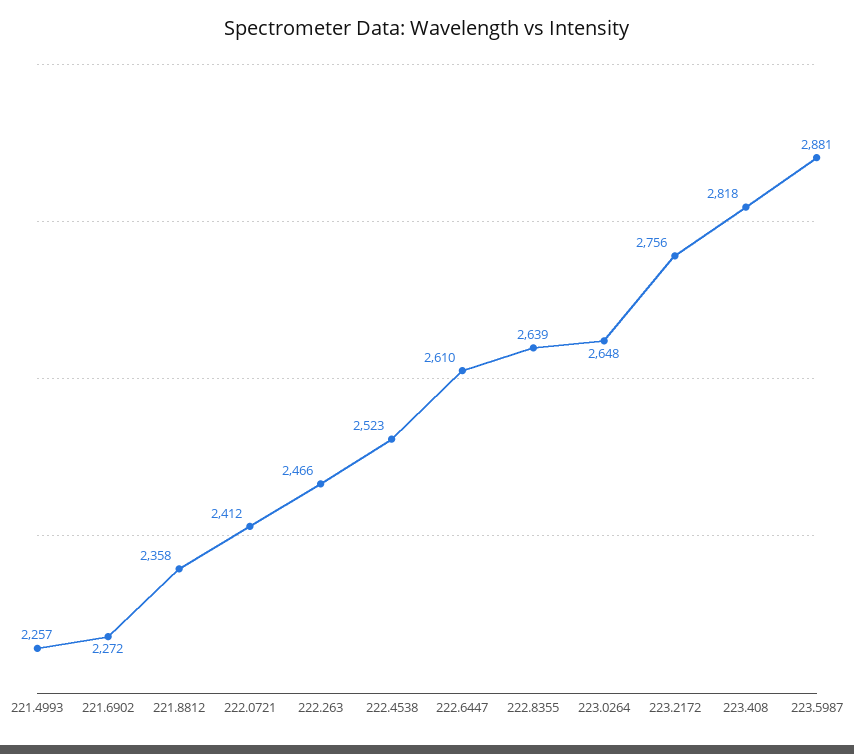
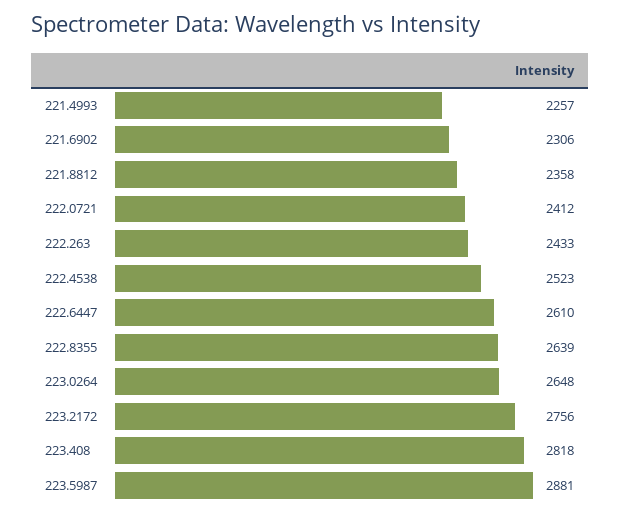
  {
    "221.4993": 2257,
-   "221.6902": 2272,
+   "221.6902": 2306,
    "221.8812": 2358,
    "222.0721": 2412,
-   "222.263": 2466,
+   "222.263": 2433,
    "222.4538": 2523,
    "222.6447": 2610,
    "222.8355": 2639,
    "223.0264": 2648,
    "223.2172": 2756,
    "223.408": 2818,
    "223.5987": 2881
  }

